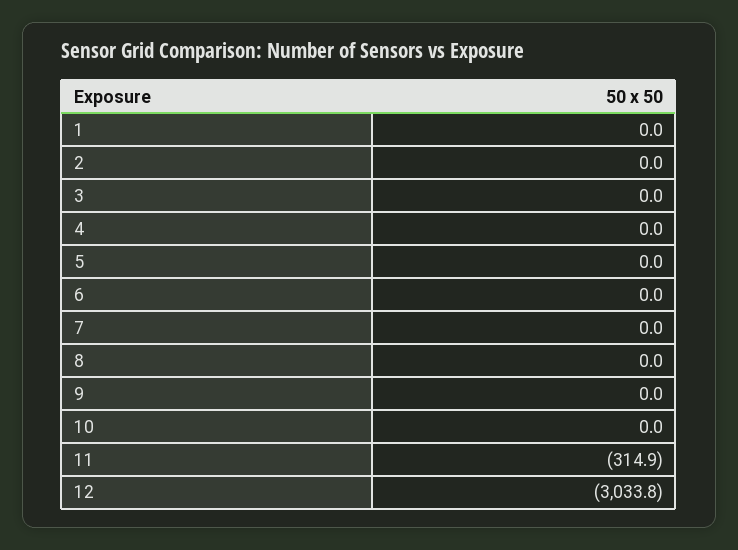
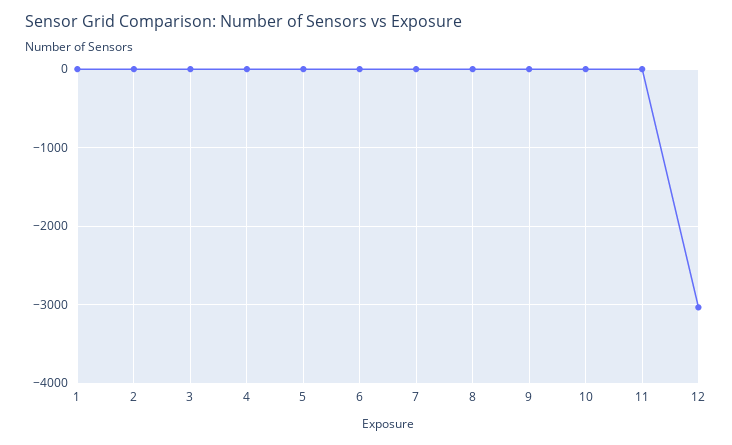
  {
    "1": 0,
    "2": 0,
    "3": 0,
    "4": 0,
    "5": 0,
    "6": 0,
    "7": 0,
    "8": 0,
    "9": 0,
    "10": 0,
-   "11": -314.9,
+   "11": 0,
    "12": -3033.8
  }

